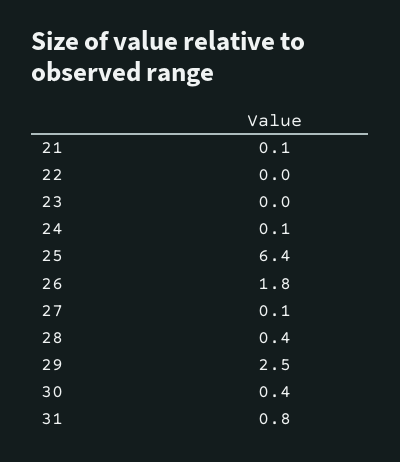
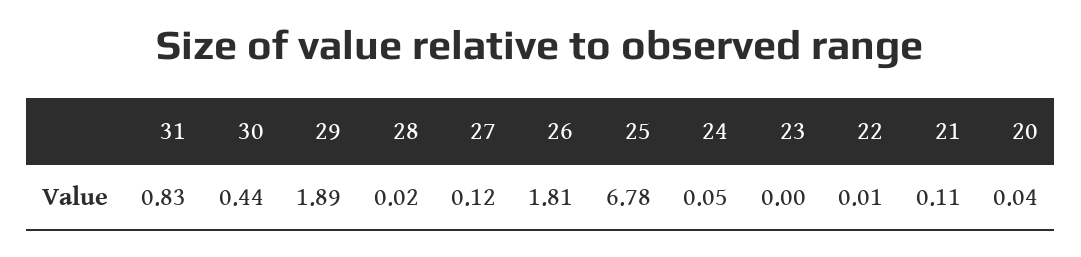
  {
    "21": 0.11,
    "22": 0.01,
    "23": 0,
    "24": 0.05,
-   "25": 6.4,
+   "25": 6.78,
    "26": 1.81,
    "27": 0.12,
-   "28": 0.4,
+   "28": 0.02,
-   "29": 2.5,
+   "29": 1.89,
    "30": 0.44,
-   "31": 0.83
+   "31": 0.83,
+   "20": 0.04
  }

